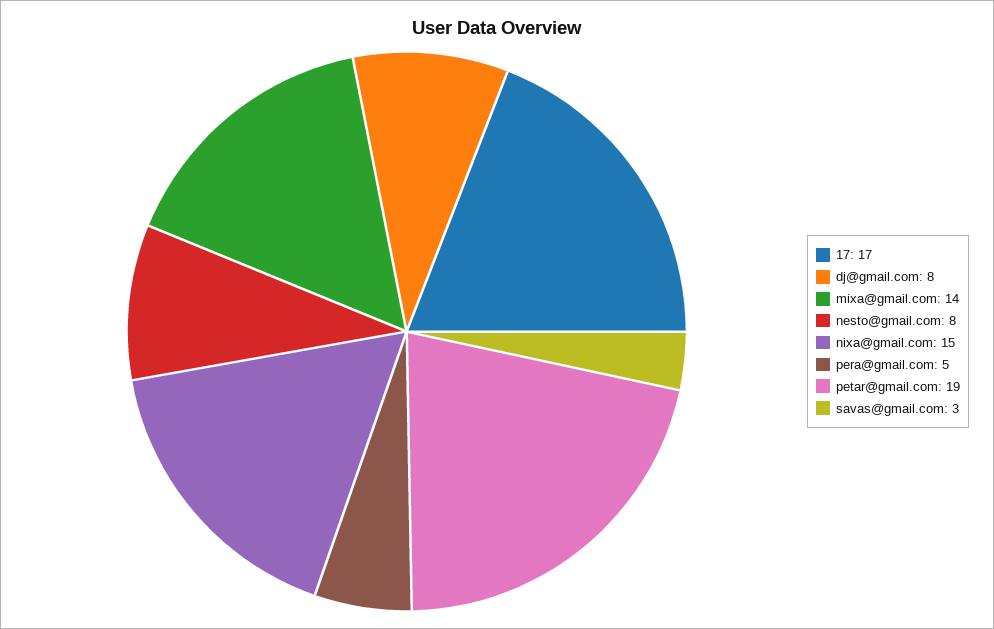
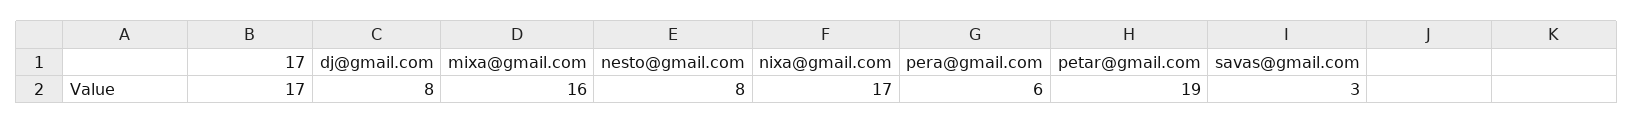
  {
    "17": 17,
    "dj@gmail.com": 8,
-   "mixa@gmail.com": 14,
+   "mixa@gmail.com": 16,
    "nesto@gmail.com": 8,
-   "nixa@gmail.com": 15,
+   "nixa@gmail.com": 17,
-   "pera@gmail.com": 5,
+   "pera@gmail.com": 6,
    "petar@gmail.com": 19,
    "savas@gmail.com": 3
  }

